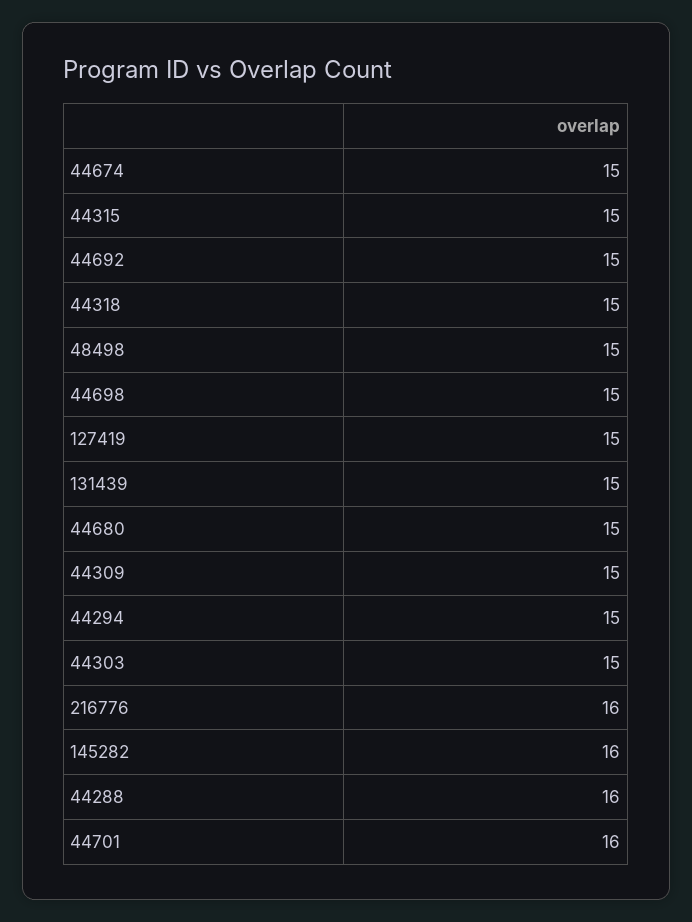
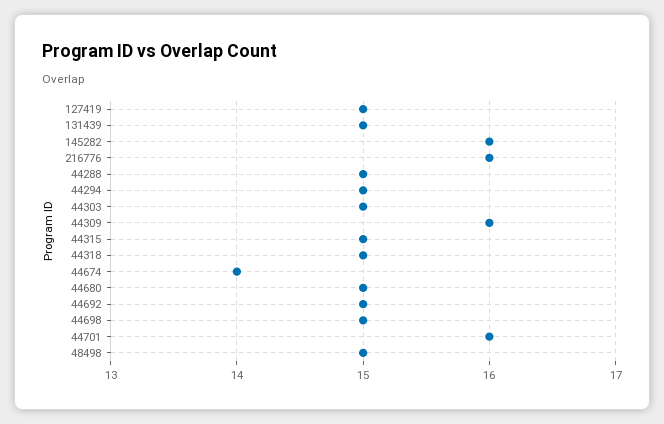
  {
-   "44674": 15,
+   "44674": 14,
    "44315": 15,
    "44692": 15,
    "44318": 15,
    "48498": 15,
    "44698": 15,
    "127419": 15,
    "131439": 15,
    "44680": 15,
-   "44309": 15,
+   "44309": 16,
    "44294": 15,
    "44303": 15,
    "216776": 16,
    "145282": 16,
-   "44288": 16,
+   "44288": 15,
    "44701": 16
  }

